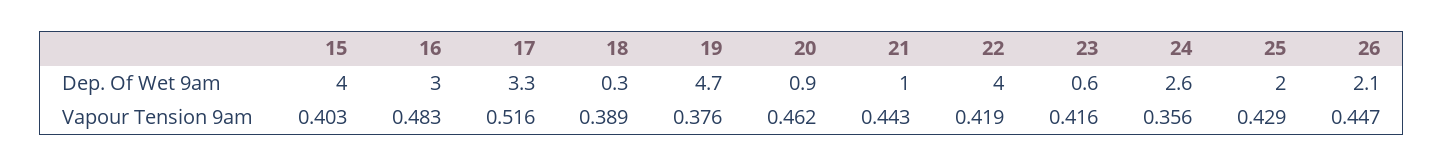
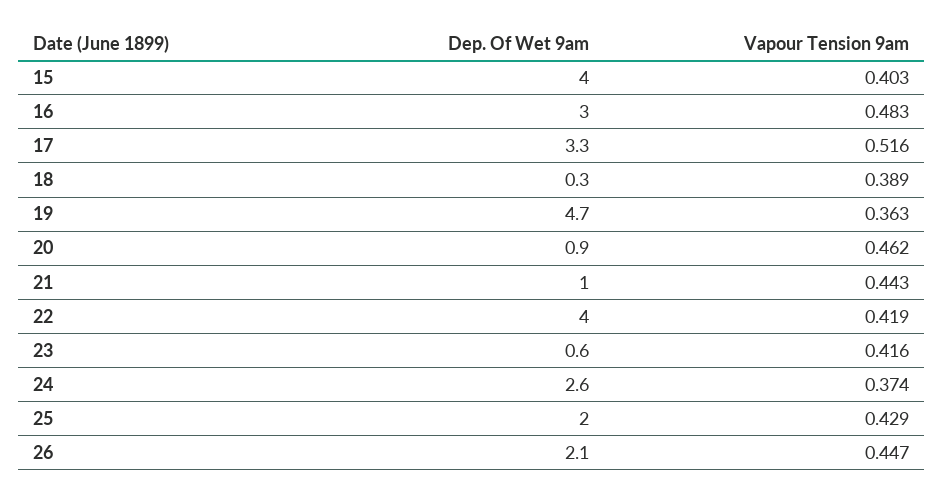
  {
    "15": {
      "Dep. Of Wet 9am": 4,
      "Vapour Tension 9am": 0.403
    },
    "16": {
      "Dep. Of Wet 9am": 3,
      "Vapour Tension 9am": 0.483
    },
    "17": {
      "Dep. Of Wet 9am": 3.3,
      "Vapour Tension 9am": 0.516
    },
    "18": {
      "Dep. Of Wet 9am": 0.3,
      "Vapour Tension 9am": 0.389
    },
    "19": {
      "Dep. Of Wet 9am": 4.7,
-     "Vapour Tension 9am": 0.376
+     "Vapour Tension 9am": 0.363
    },
    "20": {
      "Dep. Of Wet 9am": 0.9,
      "Vapour Tension 9am": 0.462
    },
    "21": {
      "Dep. Of Wet 9am": 1,
      "Vapour Tension 9am": 0.443
    },
    "22": {
      "Dep. Of Wet 9am": 4,
      "Vapour Tension 9am": 0.419
    },
    "23": {
      "Dep. Of Wet 9am": 0.6,
      "Vapour Tension 9am": 0.416
    },
    "24": {
      "Dep. Of Wet 9am": 2.6,
-     "Vapour Tension 9am": 0.356
+     "Vapour Tension 9am": 0.374
    },
    "25": {
      "Dep. Of Wet 9am": 2,
      "Vapour Tension 9am": 0.429
    },
    "26": {
      "Dep. Of Wet 9am": 2.1,
      "Vapour Tension 9am": 0.447
    }
  }

